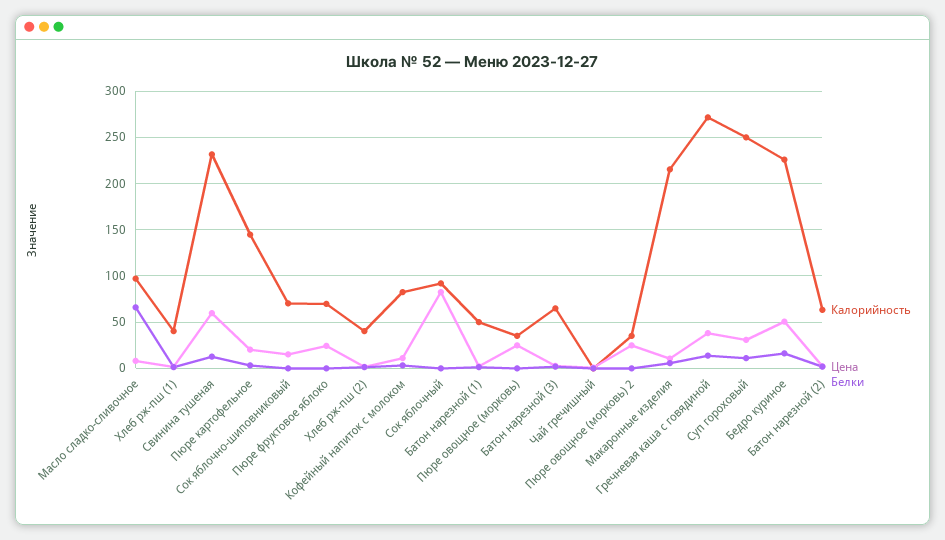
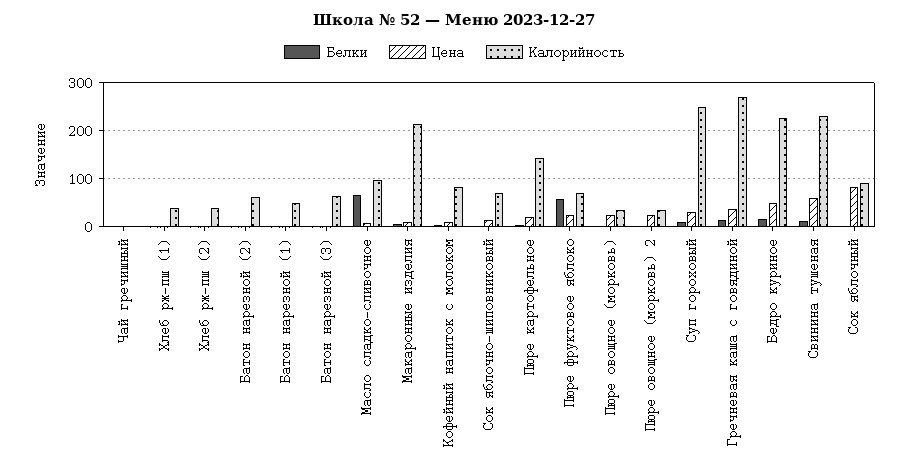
  {
    "Калорийность": {
      "Масло сладко-сливочное": 100,
      "Хлеб рж-пш (1)": 40,
      "Свинина тушеная": 230,
      "Пюре картофельное": 140,
      "Сок яблочно-шиповниковый": 70,
      "Пюре фруктовое яблоко": 70,
      "Хлеб рж-пш (2)": 40,
      "Кофейный напиток с молоком": 80,
      "Сок яблочный": 90,
      "Батон нарезной (1)": 50,
      "Пюре овощное (морковь)": 40,
      "Батон нарезной (3)": 60,
      "Чай гречишный": 0,
      "Пюре овощное (морковь) 2": 40,
      "Макаронные изделия": 220,
      "Гречневая каша с говядиной": 270,
      "Суп гороховый": 250,
      "Бедро куриное": 230,
      "Батон нарезной (2)": 60
    },
    "Цена": {
      "Масло сладко-сливочное": 10,
      "Хлеб рж-пш (1)": 0,
      "Свинина тушеная": 60,
      "Пюре картофельное": 20,
      "Сок яблочно-шиповниковый": 20,
      "Пюре фруктовое яблоко": 20,
      "Хлеб рж-пш (2)": 0,
      "Кофейный напиток с молоком": 10,
      "Сок яблочный": 80,
      "Батон нарезной (1)": 0,
      "Пюре овощное (морковь)": 20,
      "Батон нарезной (3)": 0,
      "Чай гречишный": 0,
      "Пюре овощное (морковь) 2": 20,
      "Макаронные изделия": 10,
      "Гречневая каша с говядиной": 40,
      "Суп гороховый": 30,
      "Бедро куриное": 50,
      "Батон нарезной (2)": 0
    },
    "Белки": {
      "Масло сладко-сливочное": 70,
      "Хлеб рж-пш (1)": 0,
      "Свинина тушеная": 10,
      "Пюре картофельное": 0,
      "Сок яблочно-шиповниковый": 0,
-     "Пюре фруктовое яблоко": 0,
+     "Пюре фруктовое яблоко": 60,
      "Хлеб рж-пш (2)": 0,
      "Кофейный напиток с молоком": 0,
      "Сок яблочный": 0,
      "Батон нарезной (1)": 0,
      "Пюре овощное (морковь)": 0,
      "Батон нарезной (3)": 0,
      "Чай гречишный": 0,
      "Пюре овощное (морковь) 2": 0,
      "Макаронные изделия": 10,
      "Гречневая каша с говядиной": 10,
      "Суп гороховый": 10,
      "Бедро куриное": 20,
      "Батон нарезной (2)": 0
    }
  }

